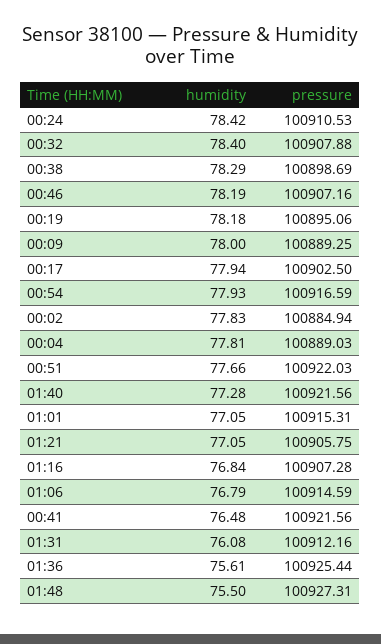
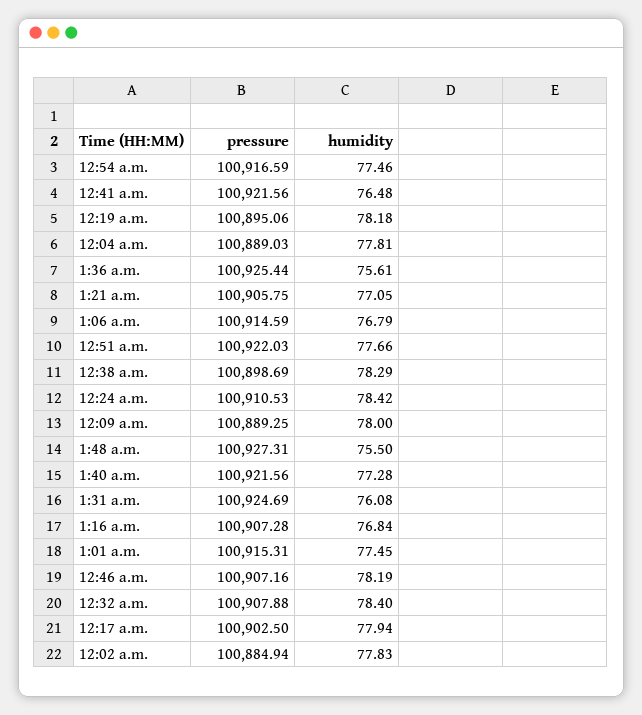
  {
    "humidity": {
      "00:24": 78.42,
      "00:32": 78.4,
      "00:38": 78.29,
      "00:46": 78.19,
      "00:19": 78.18,
      "00:09": 78,
      "00:17": 77.94,
-     "00:54": 77.93,
+     "00:54": 77.46,
      "00:02": 77.83,
      "00:04": 77.81,
      "00:51": 77.66,
      "01:40": 77.28,
-     "01:01": 77.05,
+     "01:01": 77.45,
      "01:21": 77.05,
      "01:16": 76.84,
      "01:06": 76.79,
      "00:41": 76.48,
      "01:31": 76.08,
      "01:36": 75.61,
      "01:48": 75.5
    },
    "pressure": {
      "00:24": 100910.53,
      "00:32": 100907.88,
      "00:38": 100898.69,
      "00:46": 100907.16,
      "00:19": 100895.06,
      "00:09": 100889.25,
      "00:17": 100902.5,
      "00:54": 100916.59,
      "00:02": 100884.94,
      "00:04": 100889.03,
      "00:51": 100922.03,
      "01:40": 100921.56,
      "01:01": 100915.31,
      "01:21": 100905.75,
      "01:16": 100907.28,
      "01:06": 100914.59,
      "00:41": 100921.56,
-     "01:31": 100912.16,
+     "01:31": 100924.69,
      "01:36": 100925.44,
      "01:48": 100927.31
    }
  }

